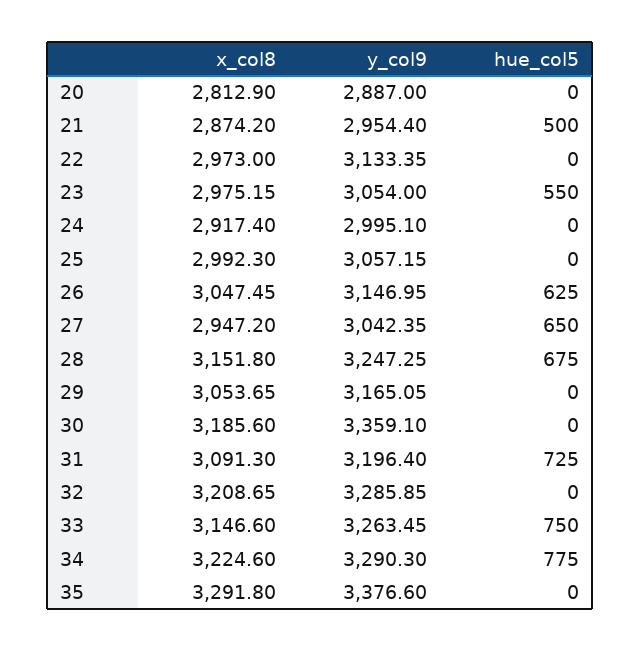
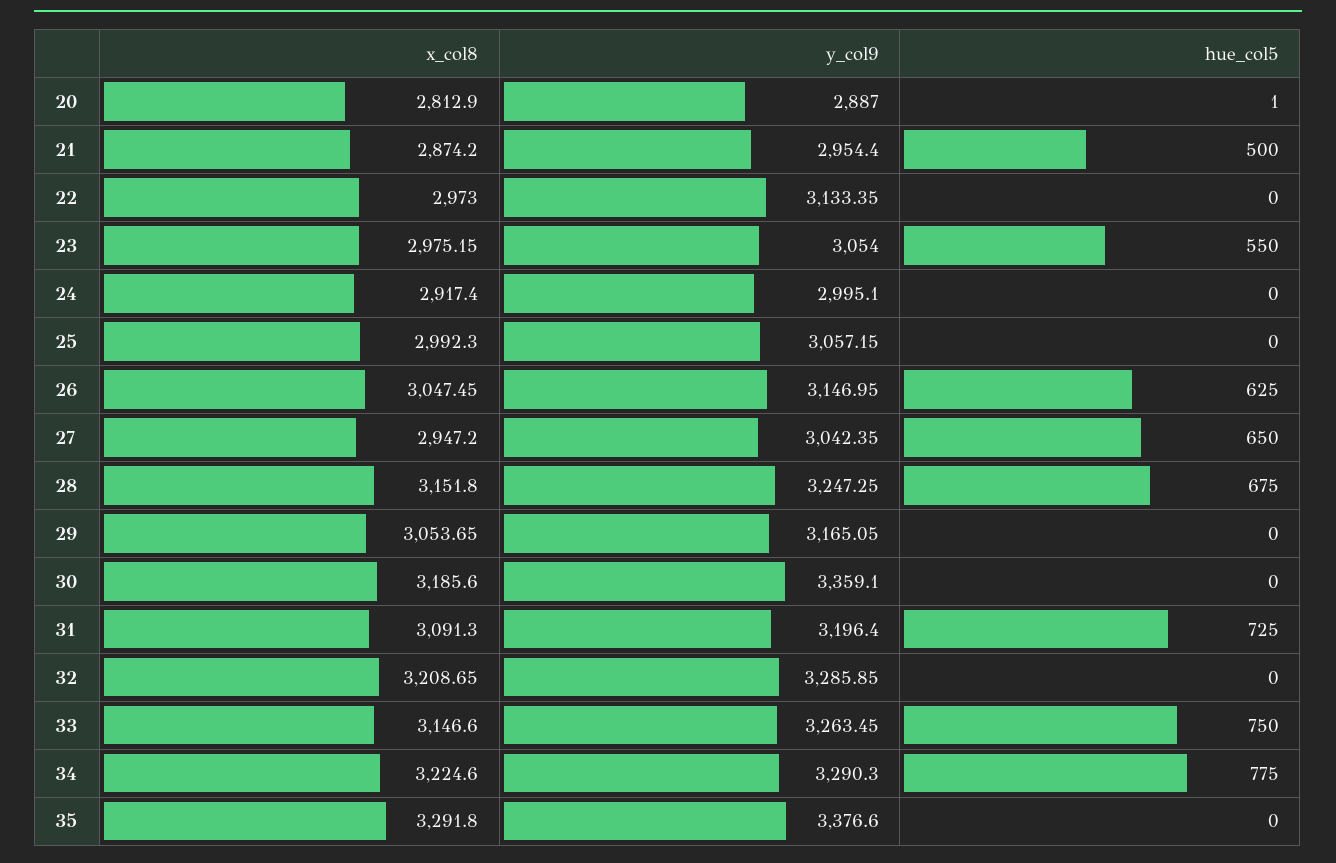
  {
    "x_col8": {
      "20": 2812.9,
      "21": 2874.2,
      "22": 2973,
      "23": 2975.15,
      "24": 2917.4,
      "25": 2992.3,
      "26": 3047.45,
      "27": 2947.2,
      "28": 3151.8,
      "29": 3053.65,
      "30": 3185.6,
      "31": 3091.3,
      "32": 3208.65,
      "33": 3146.6,
      "34": 3224.6,
      "35": 3291.8
    },
    "y_col9": {
      "20": 2887,
      "21": 2954.4,
      "22": 3133.35,
      "23": 3054,
      "24": 2995.1,
      "25": 3057.15,
      "26": 3146.95,
      "27": 3042.35,
      "28": 3247.25,
      "29": 3165.05,
      "30": 3359.1,
      "31": 3196.4,
      "32": 3285.85,
      "33": 3263.45,
      "34": 3290.3,
      "35": 3376.6
    },
    "hue_col5": {
-     "20": 0,
+     "20": 1,
      "21": 500,
      "22": 0,
      "23": 550,
      "24": 0,
      "25": 0,
      "26": 625,
      "27": 650,
      "28": 675,
      "29": 0,
      "30": 0,
      "31": 725,
      "32": 0,
      "33": 750,
      "34": 775,
      "35": 0
    }
  }

